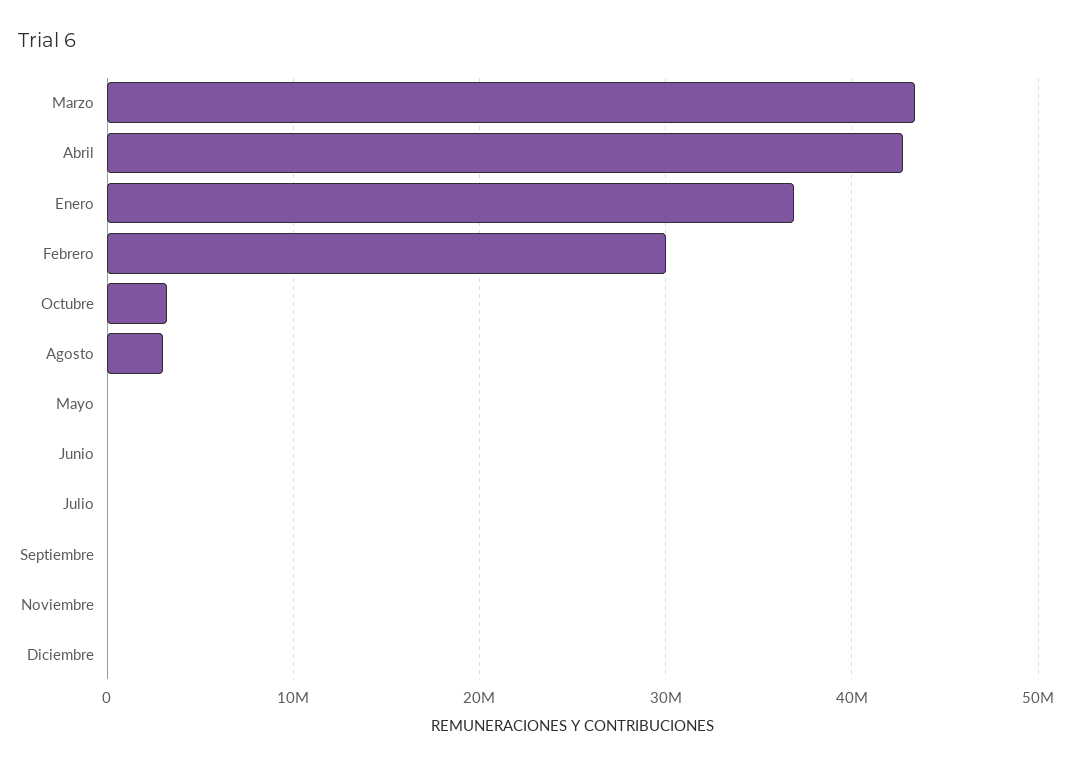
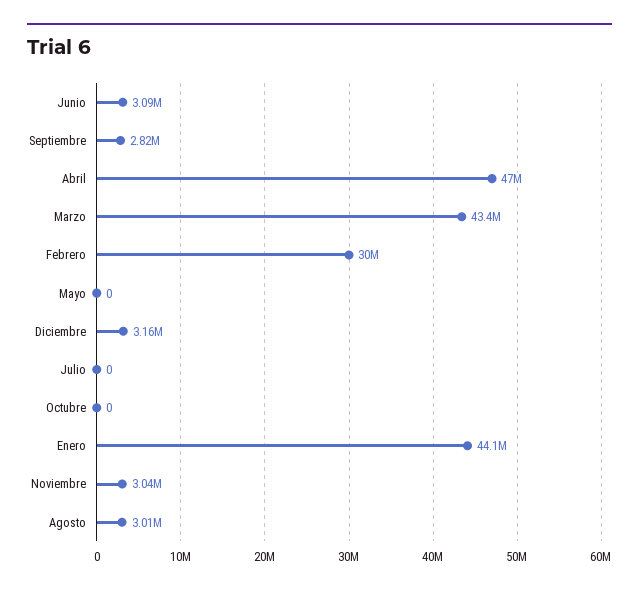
  {
    "Marzo": 43400000,
-   "Abril": 43000000,
+   "Abril": 47000000,
-   "Enero": 37000000,
+   "Enero": 44100000,
    "Febrero": 30000000,
-   "Octubre": 3000000,
+   "Octubre": 0,
    "Agosto": 3010000,
    "Mayo": 0,
-   "Junio": 0,
+   "Junio": 3090000,
    "Julio": 0,
-   "Septiembre": 0,
+   "Septiembre": 2820000,
-   "Noviembre": 0,
+   "Noviembre": 3040000,
-   "Diciembre": 0
+   "Diciembre": 3160000
  }

